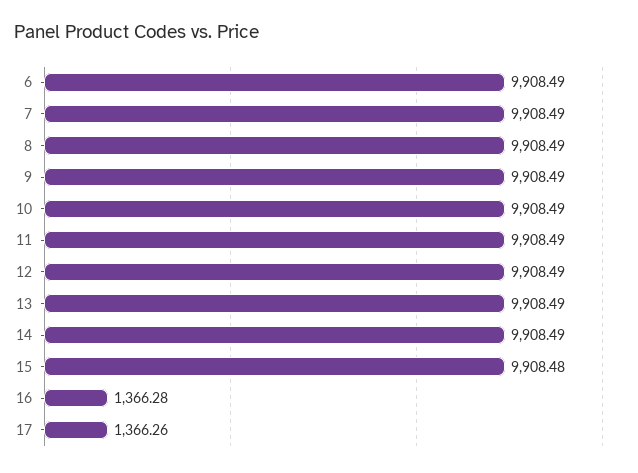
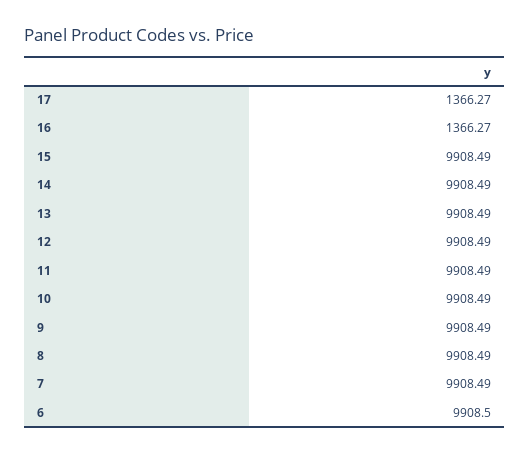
  {
-   "6": 9908.49,
+   "6": 9908.5,
    "7": 9908.49,
    "8": 9908.49,
    "9": 9908.49,
    "10": 9908.49,
    "11": 9908.49,
    "12": 9908.49,
    "13": 9908.49,
    "14": 9908.49,
-   "15": 9908.48,
+   "15": 9908.49,
-   "16": 1366.28,
+   "16": 1366.27,
-   "17": 1366.26
+   "17": 1366.27
  }

